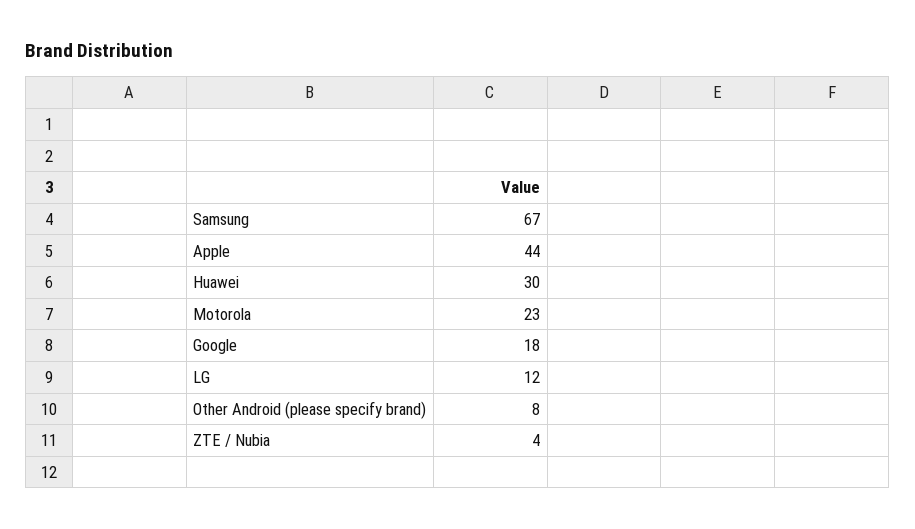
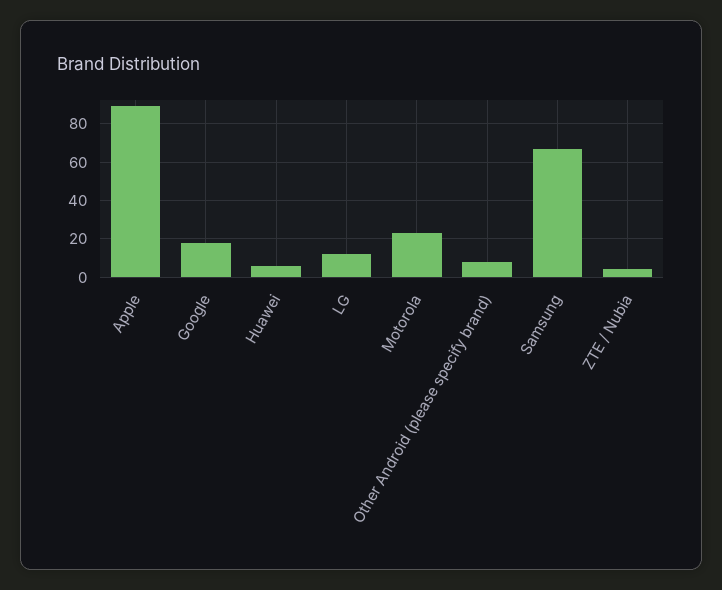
  {
    "Samsung": 67,
-   "Apple": 44,
+   "Apple": 90,
-   "Huawei": 30,
+   "Huawei": 5,
    "Motorola": 23,
    "Google": 18,
    "LG": 12,
    "Other Android (please specify brand)": 8,
    "ZTE / Nubia": 4
  }

